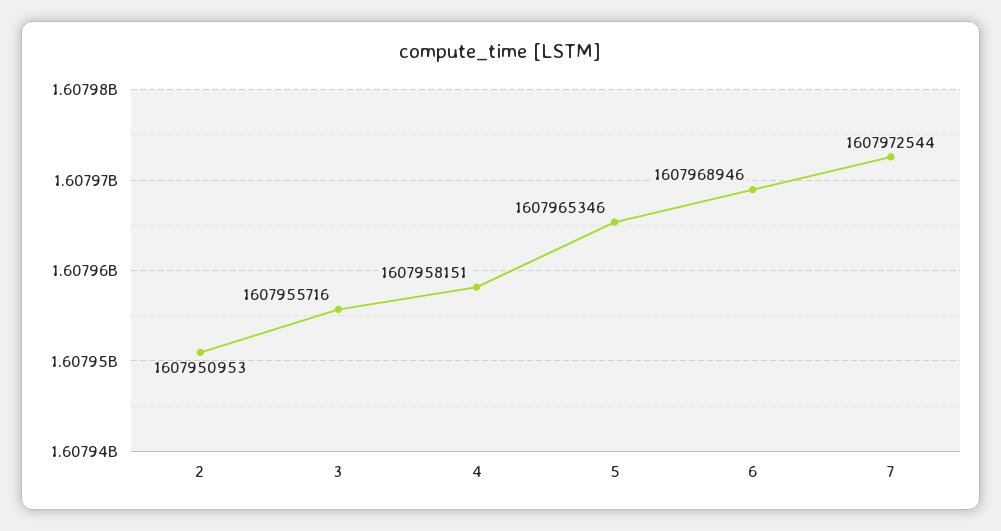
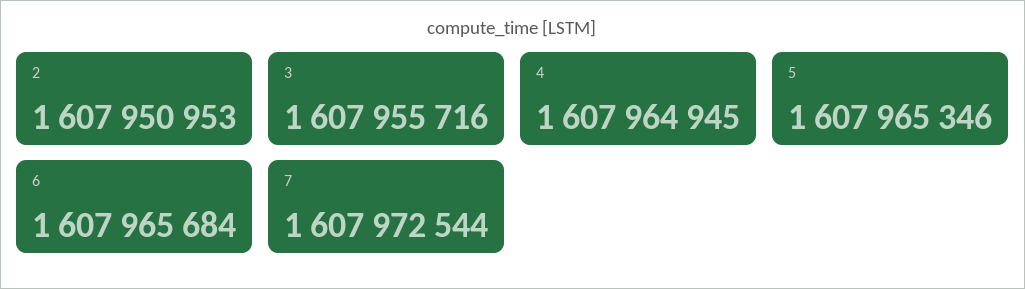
  {
    "2": 1607950953,
    "3": 1607955716,
-   "4": 1607958151,
+   "4": 1607964945,
    "5": 1607965346,
-   "6": 1607968946,
+   "6": 1607965684,
    "7": 1607972544
  }

